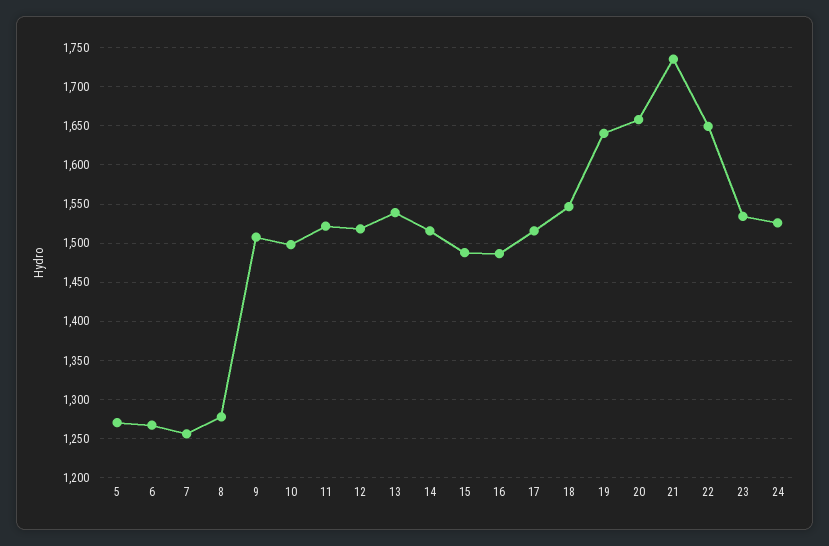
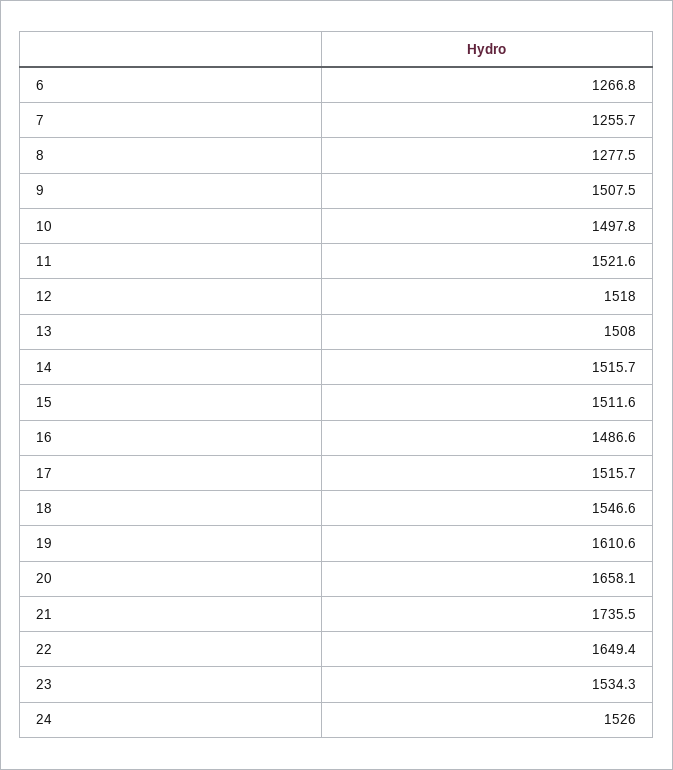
  {
-   "5": 1270,
    "6": 1266.8,
    "7": 1255.7,
    "8": 1277.5,
    "9": 1507.5,
    "10": 1497.8,
    "11": 1521.6,
    "12": 1518,
-   "13": 1540,
+   "13": 1508,
    "14": 1515.7,
-   "15": 1490,
+   "15": 1511.6,
    "16": 1486.6,
    "17": 1515.7,
    "18": 1546.6,
-   "19": 1640,
+   "19": 1610.6,
    "20": 1658.1,
    "21": 1735.5,
    "22": 1649.4,
    "23": 1534.3,
    "24": 1526
  }

